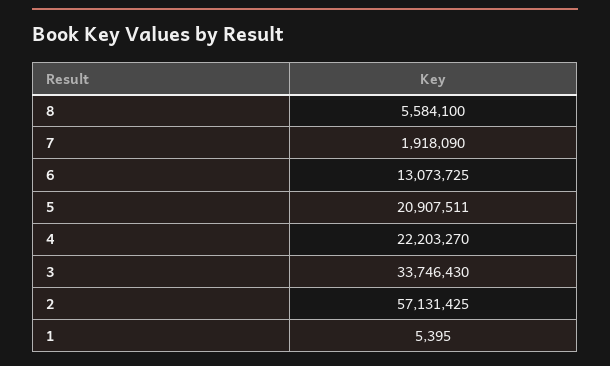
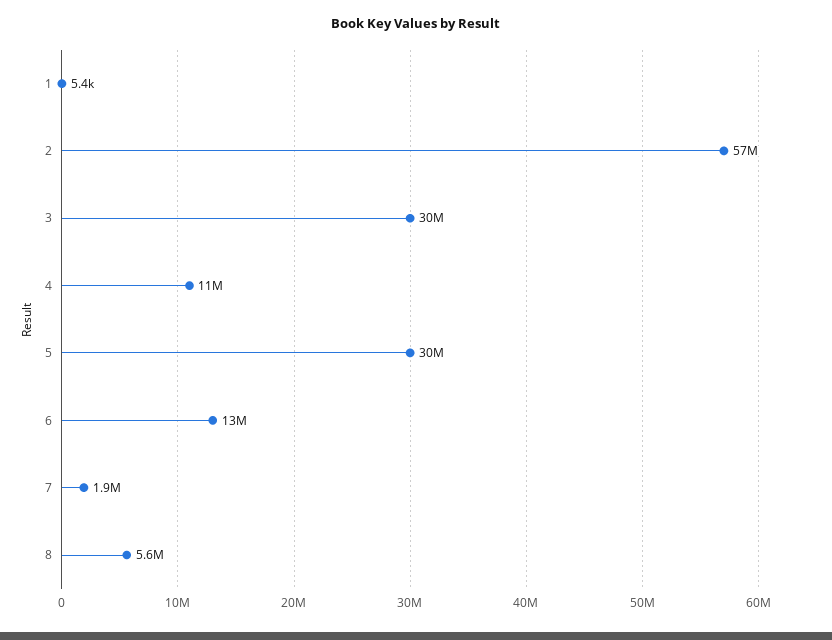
  {
    "8": 5584100,
    "7": 1918090,
    "6": 13073725,
-   "5": 20907511,
+   "5": 30000000,
-   "4": 22203270,
+   "4": 11000000,
-   "3": 33746430,
+   "3": 30000000,
    "2": 57131425,
    "1": 5395
  }

